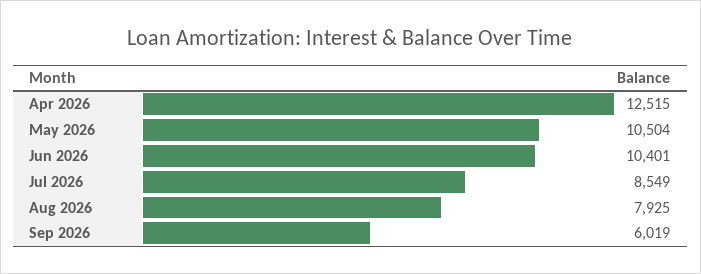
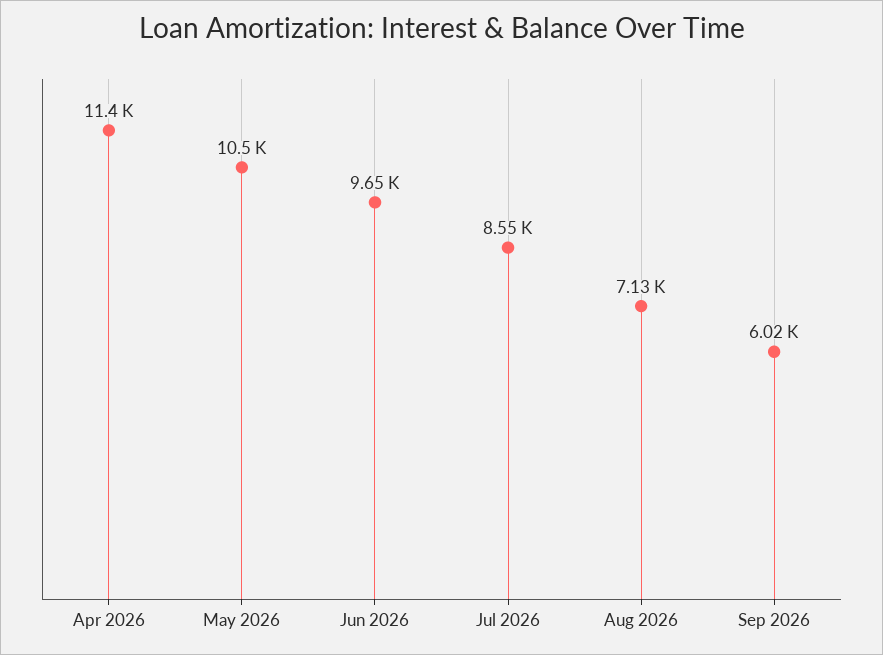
  {
-   "Apr 2026": 12515,
+   "Apr 2026": 11400,
    "May 2026": 10504,
-   "Jun 2026": 10401,
+   "Jun 2026": 9650,
    "Jul 2026": 8549,
-   "Aug 2026": 7925,
+   "Aug 2026": 7130,
    "Sep 2026": 6019
  }

